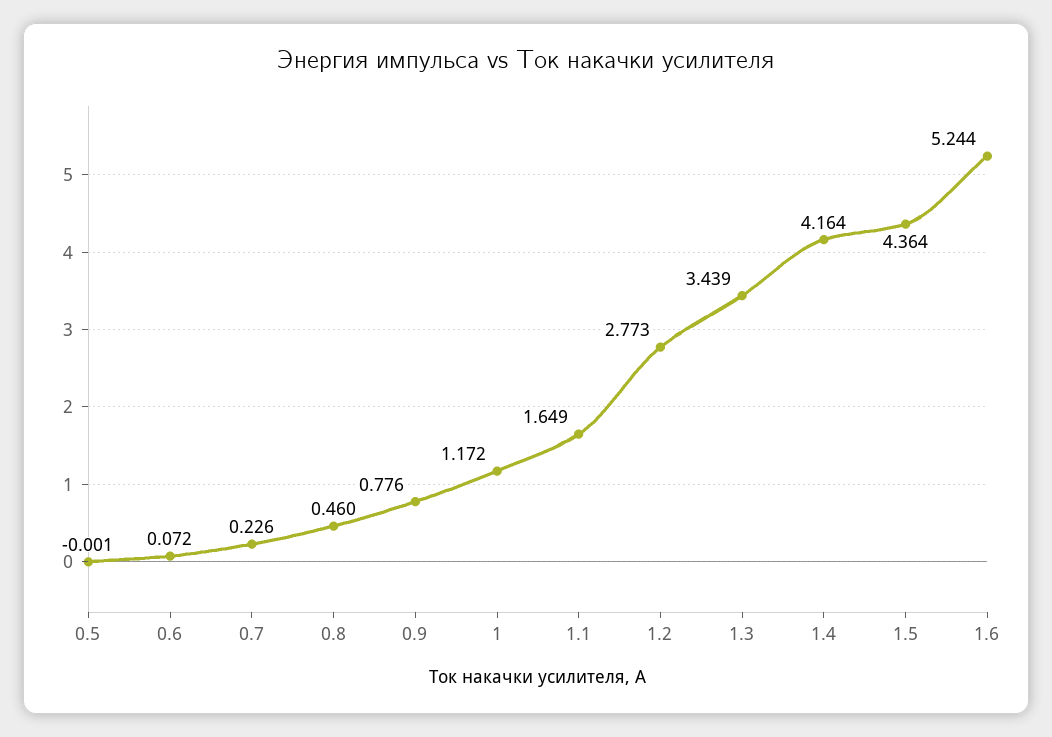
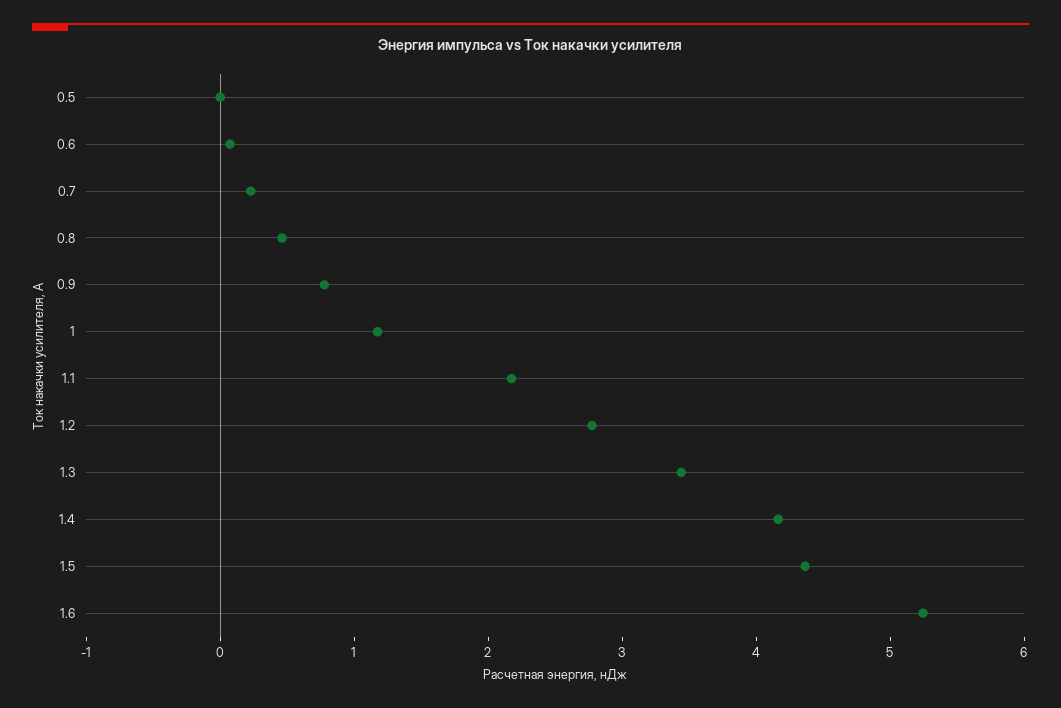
  {
    "0.5": -0.001,
    "0.6": 0.072,
    "0.7": 0.226,
    "0.8": 0.46,
    "0.9": 0.776,
    "1": 1.172,
-   "1.1": 1.649,
+   "1.1": 2.2,
    "1.2": 2.773,
    "1.3": 3.439,
    "1.4": 4.164,
    "1.5": 4.364,
    "1.6": 5.244
  }

